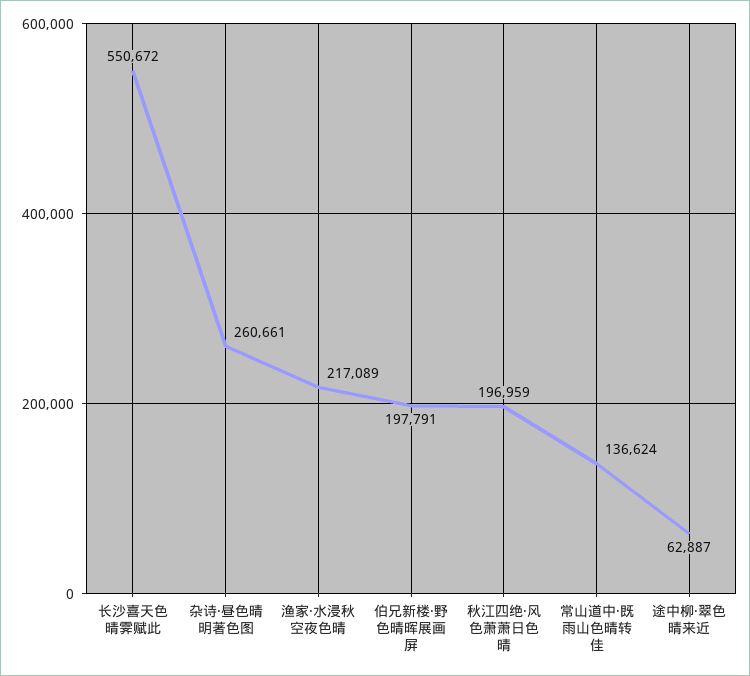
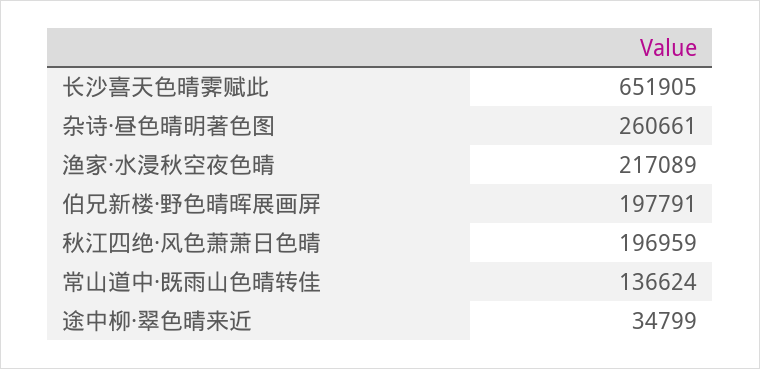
  {
-   "长沙喜天色晴霁赋此": 550672,
+   "长沙喜天色晴霁赋此": 651905,
    "杂诗·昼色晴明著色图": 260661,
    "渔家·水浸秋空夜色晴": 217089,
    "伯兄新楼·野色晴晖展画屏": 197791,
    "秋江四绝·风色萧萧日色晴": 196959,
    "常山道中·既雨山色晴转佳": 136624,
-   "途中柳·翠色晴来近": 62887
+   "途中柳·翠色晴来近": 34799
  }

